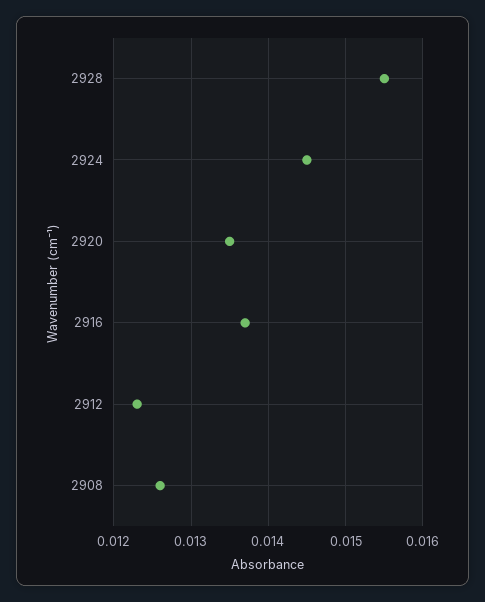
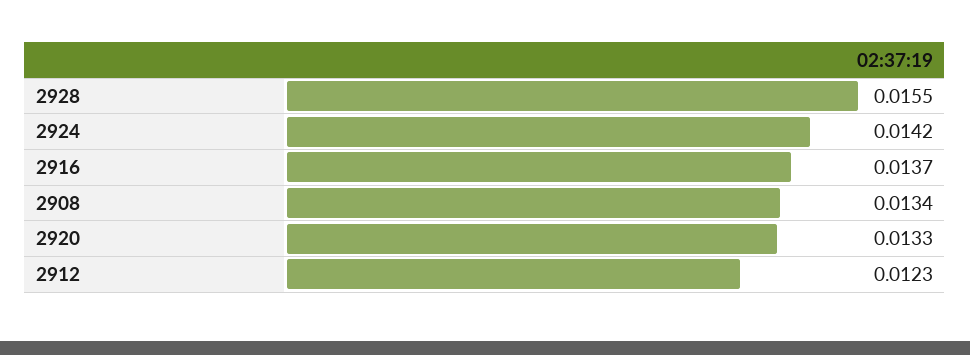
  {
    "2928": 0.0155,
-   "2924": 0.0145,
+   "2924": 0.0142,
-   "2920": 0.0135,
+   "2920": 0.0133,
    "2916": 0.0137,
    "2912": 0.0123,
-   "2908": 0.0126
+   "2908": 0.0134
  }

